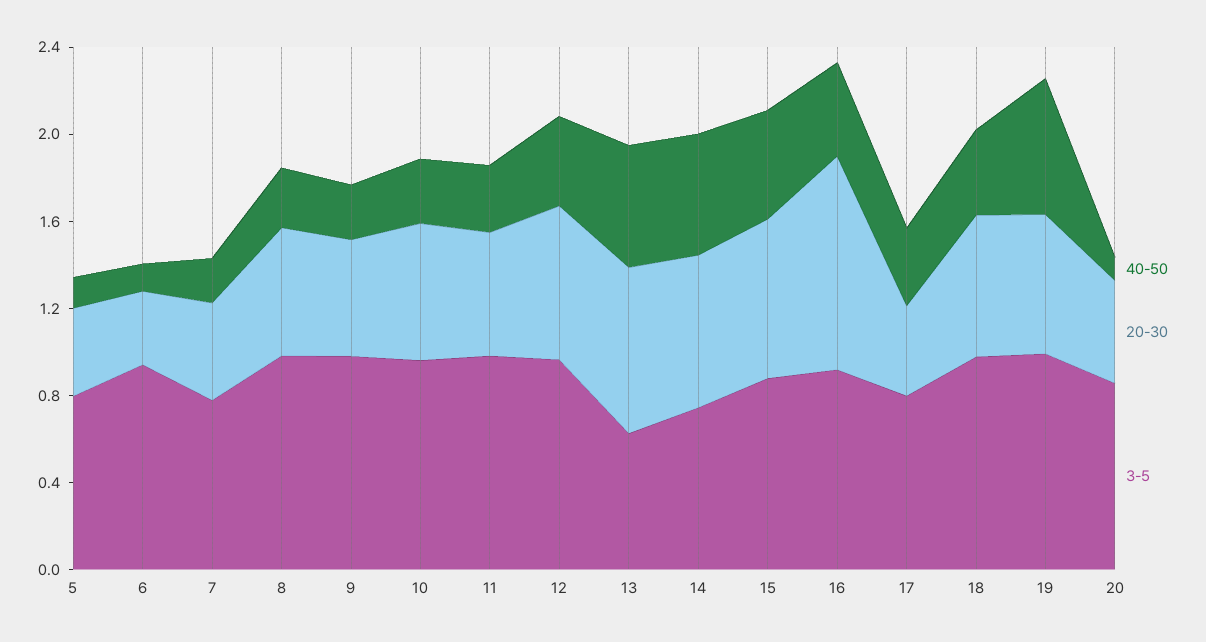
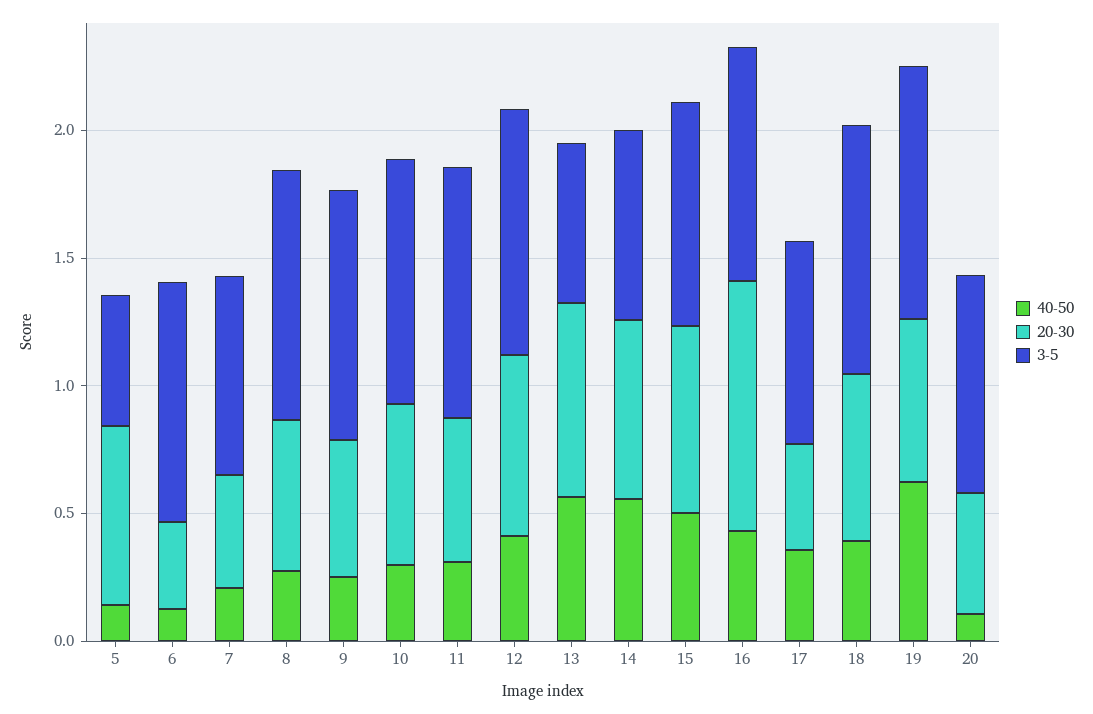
  {
    "40-50": {
      "5": 0.1,
      "6": 0.1,
      "7": 0.2,
      "8": 0.3,
      "9": 0.3,
      "10": 0.3,
      "11": 0.3,
      "12": 0.4,
      "13": 0.6,
      "14": 0.6,
      "15": 0.5,
      "16": 0.4,
      "17": 0.4,
      "18": 0.4,
      "19": 0.6,
      "20": 0.1
    },
    "20-30": {
-     "5": 0.4,
+     "5": 0.7,
      "6": 0.3,
      "7": 0.4,
      "8": 0.6,
      "9": 0.5,
      "10": 0.6,
      "11": 0.6,
      "12": 0.7,
      "13": 0.8,
      "14": 0.7,
      "15": 0.7,
      "16": 1,
      "17": 0.4,
      "18": 0.7,
      "19": 0.6,
      "20": 0.5
    },
    "3-5": {
-     "5": 0.8,
+     "5": 0.5,
      "6": 0.9,
      "7": 0.8,
      "8": 1,
      "9": 1,
      "10": 1,
      "11": 1,
      "12": 1,
      "13": 0.6,
      "14": 0.7,
      "15": 0.9,
      "16": 0.9,
      "17": 0.8,
      "18": 1,
      "19": 1,
      "20": 0.9
    }
  }

